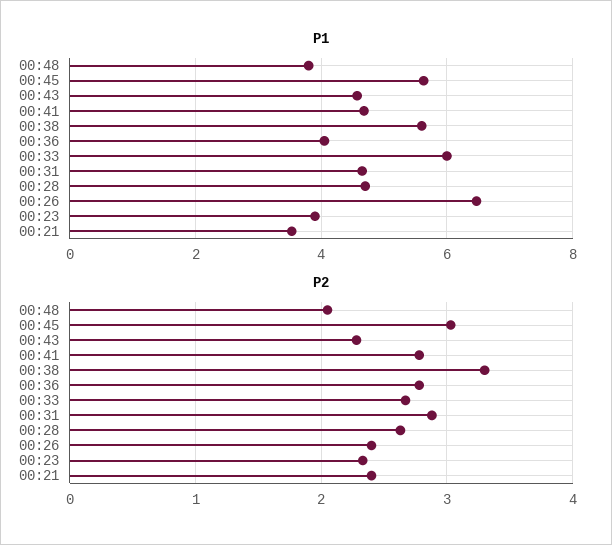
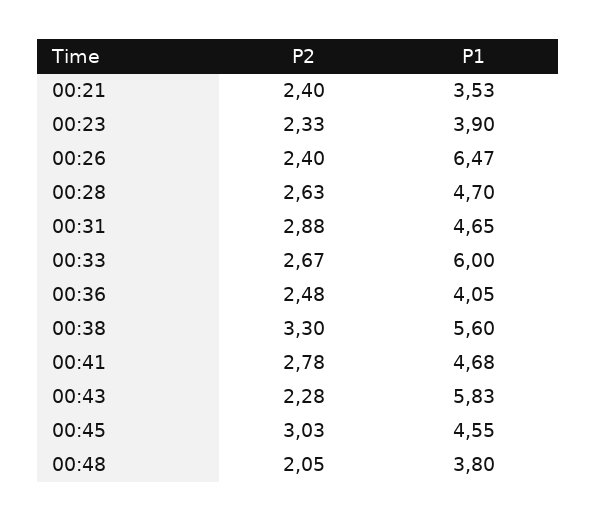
  {
    "P1": {
      "00:48": 3.8,
-     "00:45": 5.6,
+     "00:45": 4.55,
-     "00:43": 4.6,
+     "00:43": 5.83,
      "00:41": 4.68,
      "00:38": 5.6,
      "00:36": 4.05,
      "00:33": 6,
      "00:31": 4.65,
      "00:28": 4.7,
      "00:26": 6.47,
      "00:23": 3.9,
      "00:21": 3.53
    },
    "P2": {
      "00:48": 2.05,
      "00:45": 3.03,
      "00:43": 2.28,
      "00:41": 2.78,
      "00:38": 3.3,
-     "00:36": 2.8,
+     "00:36": 2.48,
      "00:33": 2.67,
      "00:31": 2.88,
      "00:28": 2.63,
      "00:26": 2.4,
      "00:23": 2.33,
      "00:21": 2.4
    }
  }

